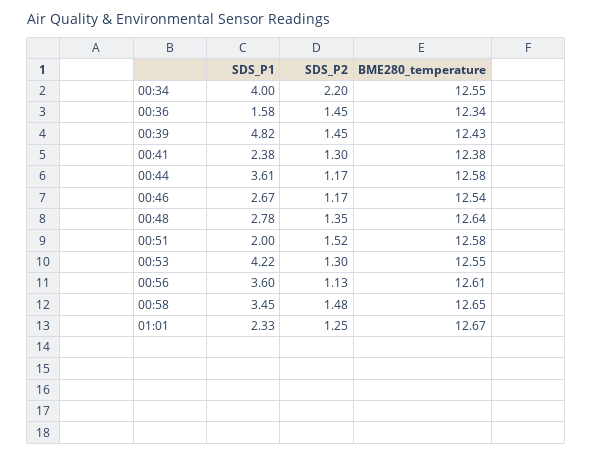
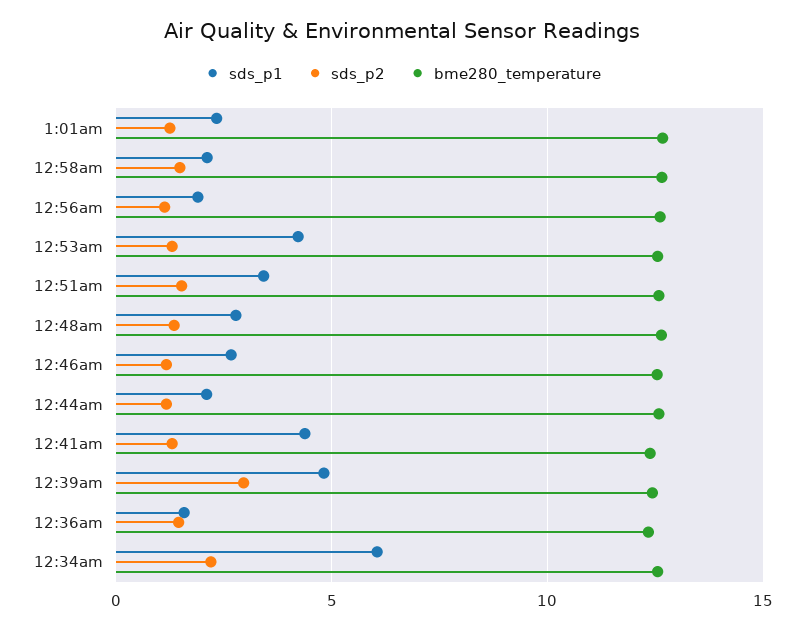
  {
    "SDS_P1": {
-     "00:34": 4,
+     "00:34": 6,
      "00:36": 1.58,
      "00:39": 4.82,
-     "00:41": 2.38,
+     "00:41": 4.5,
-     "00:44": 3.61,
+     "00:44": 2,
      "00:46": 2.67,
      "00:48": 2.78,
-     "00:51": 2,
+     "00:51": 3.5,
      "00:53": 4.22,
-     "00:56": 3.6,
+     "00:56": 2,
-     "00:58": 3.45,
+     "00:58": 2,
      "01:01": 2.33
    },
    "SDS_P2": {
      "00:34": 2.2,
      "00:36": 1.45,
-     "00:39": 1.45,
+     "00:39": 3,
      "00:41": 1.3,
      "00:44": 1.17,
      "00:46": 1.17,
      "00:48": 1.35,
      "00:51": 1.52,
      "00:53": 1.3,
      "00:56": 1.13,
      "00:58": 1.48,
      "01:01": 1.25
    },
    "BME280_temperature": {
      "00:34": 12.55,
      "00:36": 12.34,
      "00:39": 12.43,
      "00:41": 12.38,
      "00:44": 12.58,
      "00:46": 12.54,
      "00:48": 12.64,
      "00:51": 12.58,
      "00:53": 12.55,
      "00:56": 12.61,
      "00:58": 12.65,
      "01:01": 12.67
    }
  }

